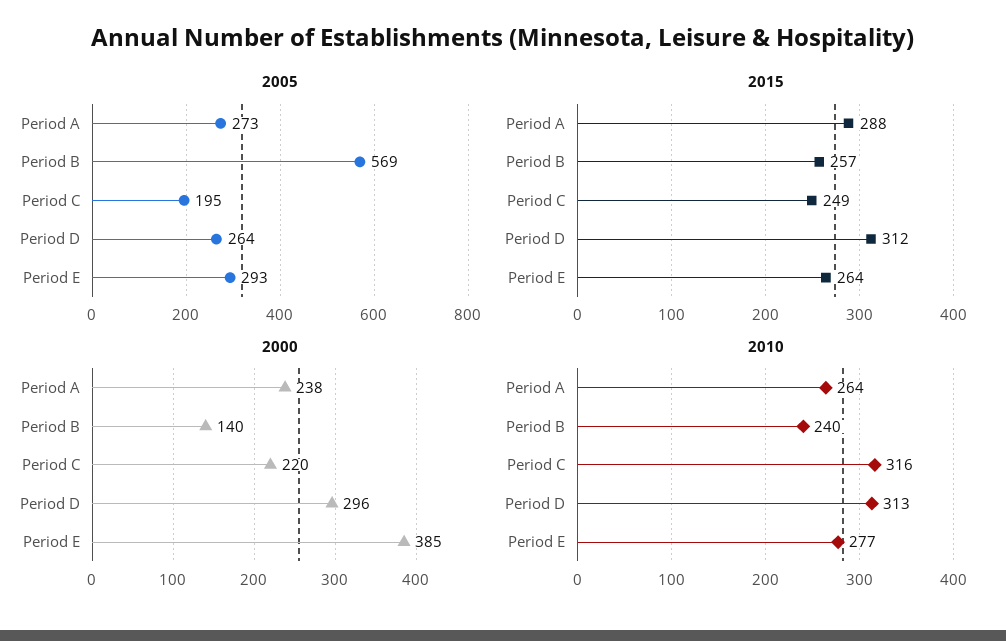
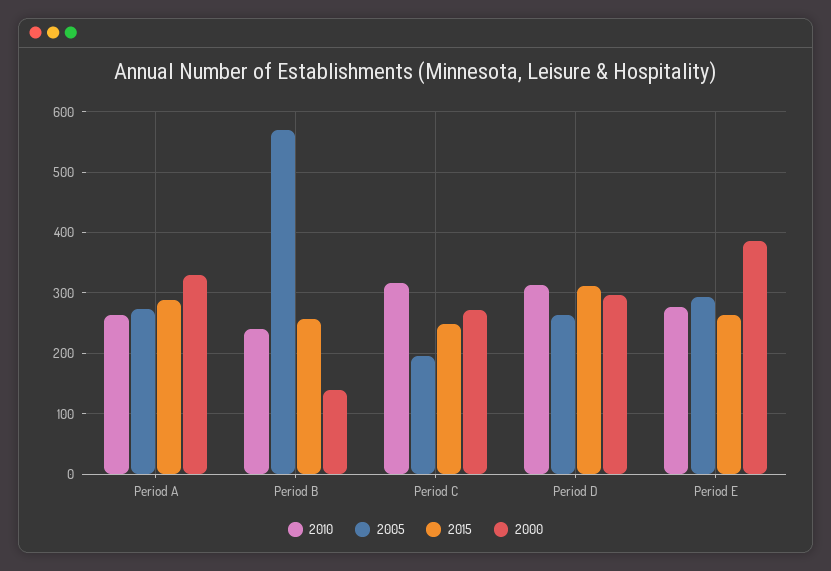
  {
    "2005": {
      "Period A": 273,
      "Period B": 569,
      "Period C": 195,
      "Period D": 264,
      "Period E": 293
    },
    "2015": {
      "Period A": 288,
      "Period B": 257,
      "Period C": 249,
      "Period D": 312,
      "Period E": 264
    },
    "2000": {
-     "Period A": 238,
+     "Period A": 330,
      "Period B": 140,
-     "Period C": 220,
+     "Period C": 270,
      "Period D": 296,
      "Period E": 385
    },
    "2010": {
      "Period A": 264,
      "Period B": 240,
      "Period C": 316,
      "Period D": 313,
      "Period E": 277
    }
  }

